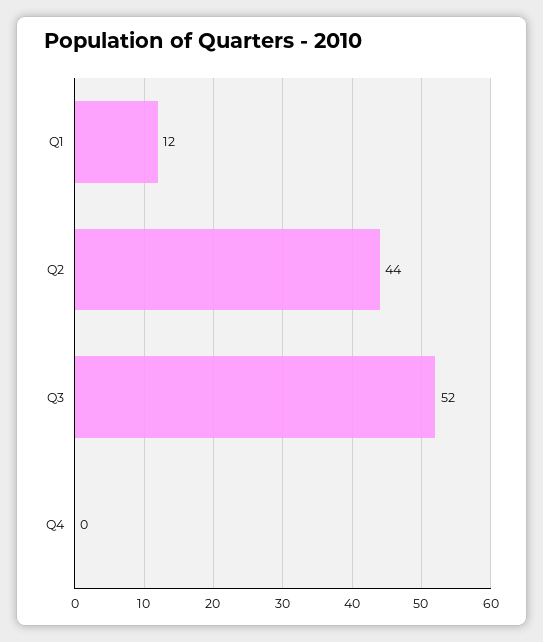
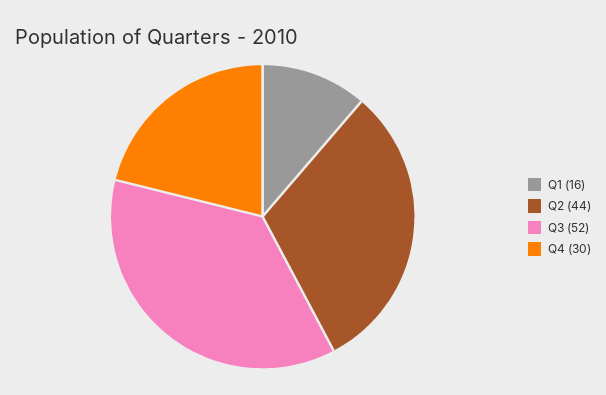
  {
-   "Q1": 12,
+   "Q1": 16,
    "Q2": 44,
    "Q3": 52,
-   "Q4": 0
+   "Q4": 30
  }

